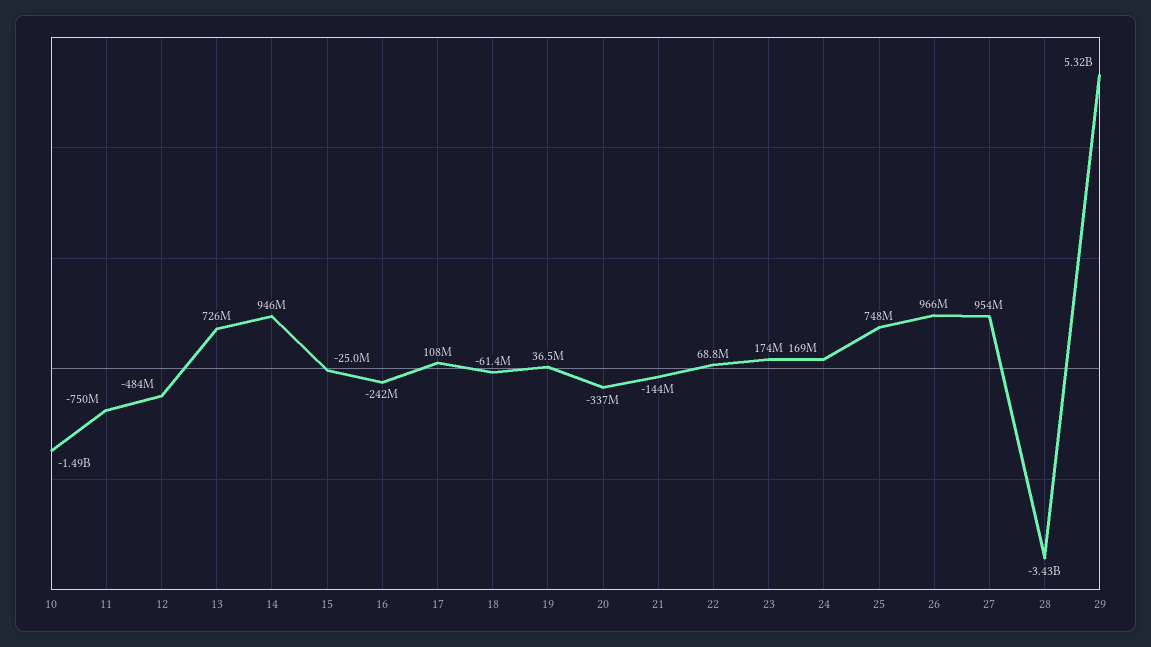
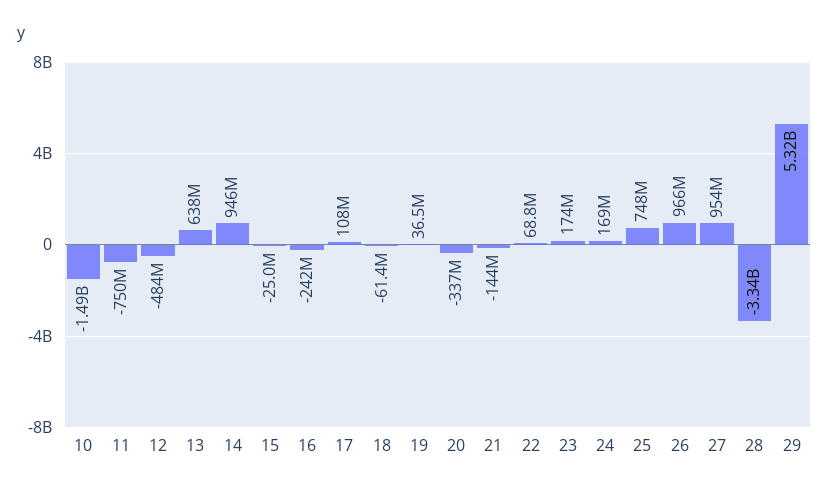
  {
    "10": -1490000000,
    "11": -750000000,
    "12": -484000000,
-   "13": 726000000,
+   "13": 638000000,
    "14": 946000000,
    "15": -25000000,
    "16": -242000000,
    "17": 108000000,
    "18": -61400000,
    "19": 36500000,
    "20": -337000000,
    "21": -144000000,
    "22": 68800000,
    "23": 174000000,
    "24": 169000000,
    "25": 748000000,
    "26": 966000000,
    "27": 954000000,
-   "28": -3430000000,
+   "28": -3340000000,
    "29": 5320000000
  }

